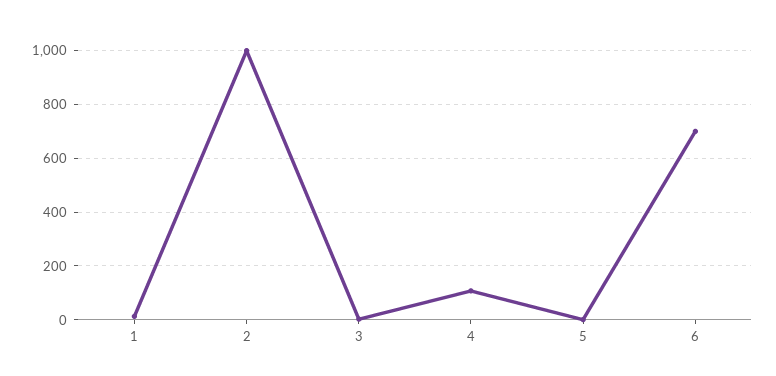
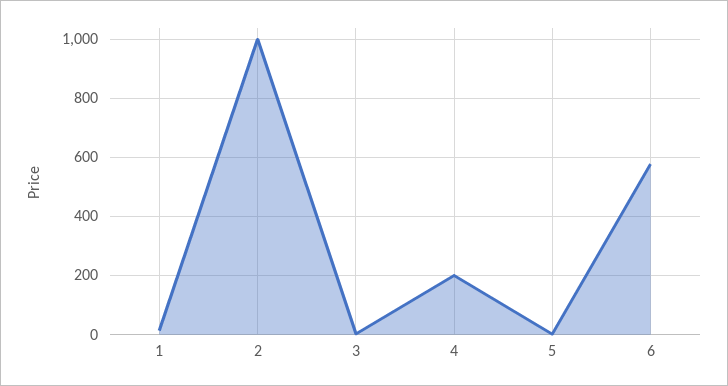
  {
    "1": 25,
    "2": 1000,
    "3": 0,
-   "4": 100,
+   "4": 200,
    "5": 0,
-   "6": 700
+   "6": 575
  }

